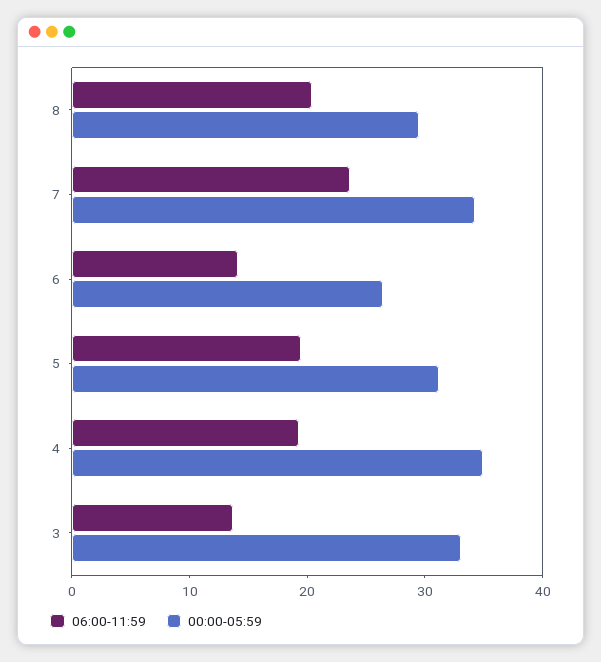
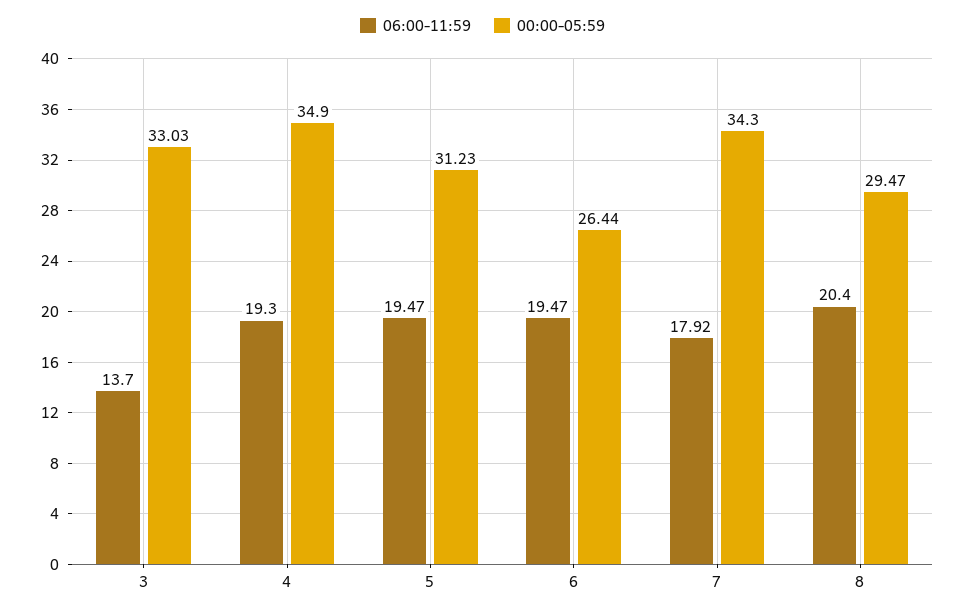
  {
    "06:00-11:59": {
      "8": 20.4,
-     "7": 24,
+     "7": 17.92,
-     "6": 14,
+     "6": 19.47,
      "5": 19.47,
      "4": 19.3,
      "3": 13.7
    },
    "00:00-05:59": {
      "8": 29.47,
      "7": 34.3,
      "6": 26.44,
      "5": 31.23,
      "4": 34.9,
      "3": 33.03
    }
  }

